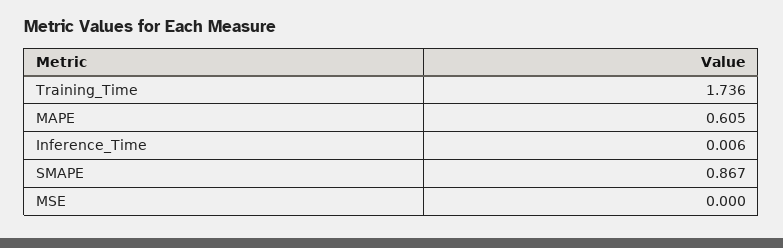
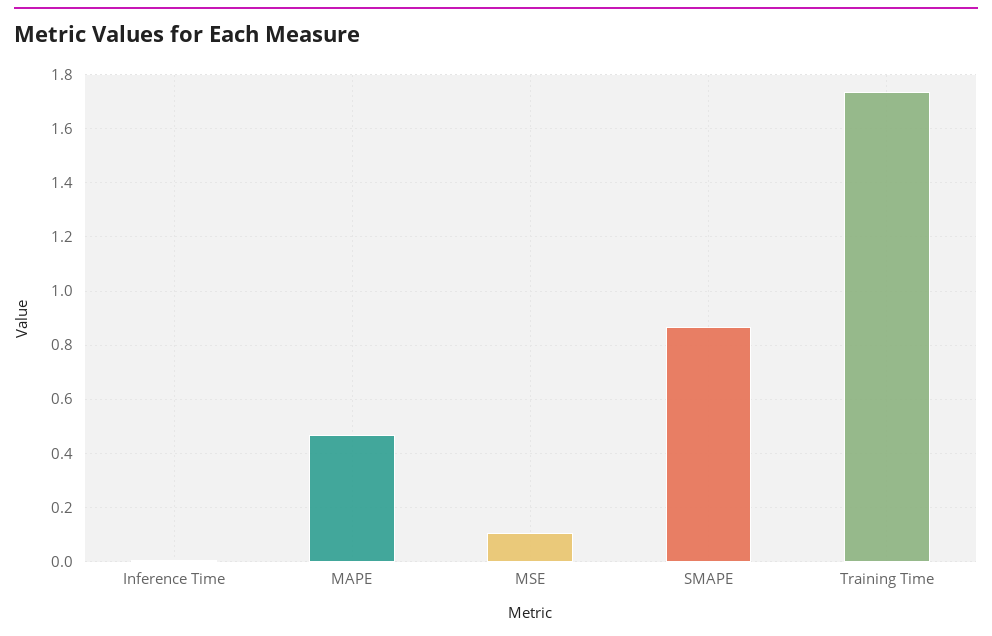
  {
    "Training_Time": 1.736,
-   "MAPE": 0.605,
+   "MAPE": 0.475,
    "Inference_Time": 0.006,
    "SMAPE": 0.867,
-   "MSE": 0
+   "MSE": 0.1
  }

